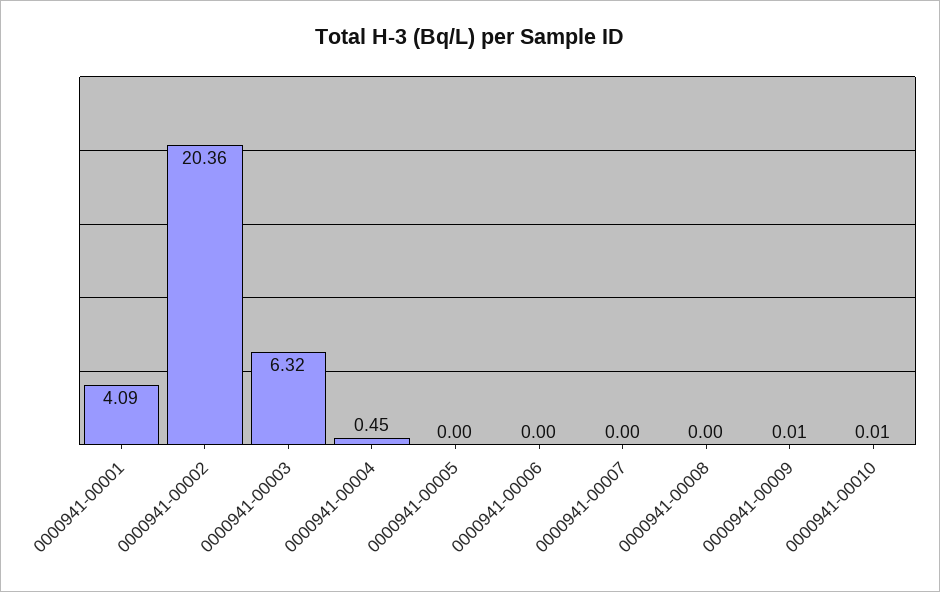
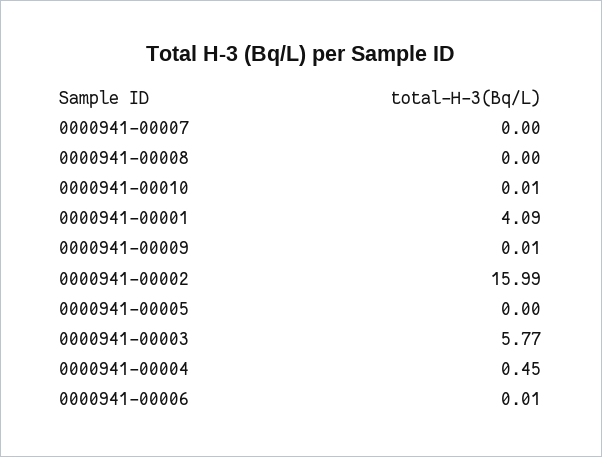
  {
    "0000941-00001": 4.09,
-   "0000941-00002": 20.36,
+   "0000941-00002": 15.99,
-   "0000941-00003": 6.32,
+   "0000941-00003": 5.77,
    "0000941-00004": 0.45,
    "0000941-00005": 0,
-   "0000941-00006": 0,
+   "0000941-00006": 0.01,
    "0000941-00007": 0,
    "0000941-00008": 0,
    "0000941-00009": 0.01,
    "0000941-00010": 0.01
  }

